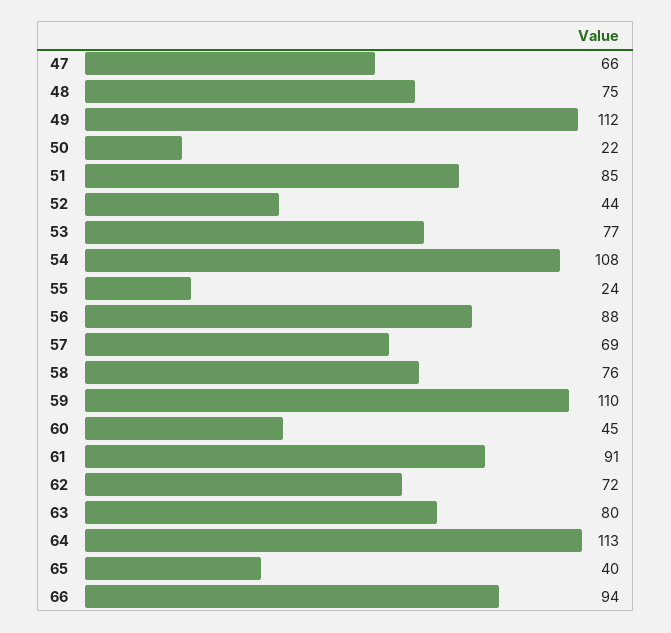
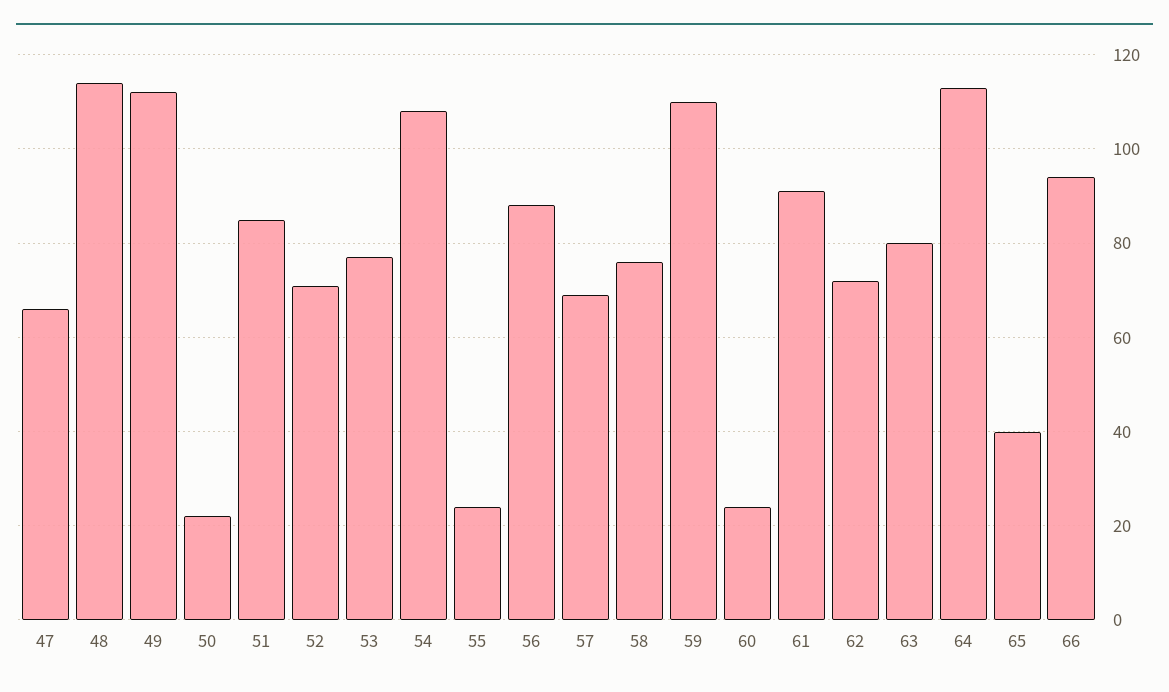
  {
    "47": 66,
-   "48": 75,
+   "48": 115,
    "49": 112,
    "50": 22,
    "51": 85,
-   "52": 44,
+   "52": 70,
    "53": 77,
    "54": 108,
    "55": 24,
    "56": 88,
    "57": 69,
    "58": 76,
    "59": 110,
-   "60": 45,
+   "60": 25,
    "61": 91,
    "62": 72,
    "63": 80,
    "64": 113,
    "65": 40,
    "66": 94
  }

